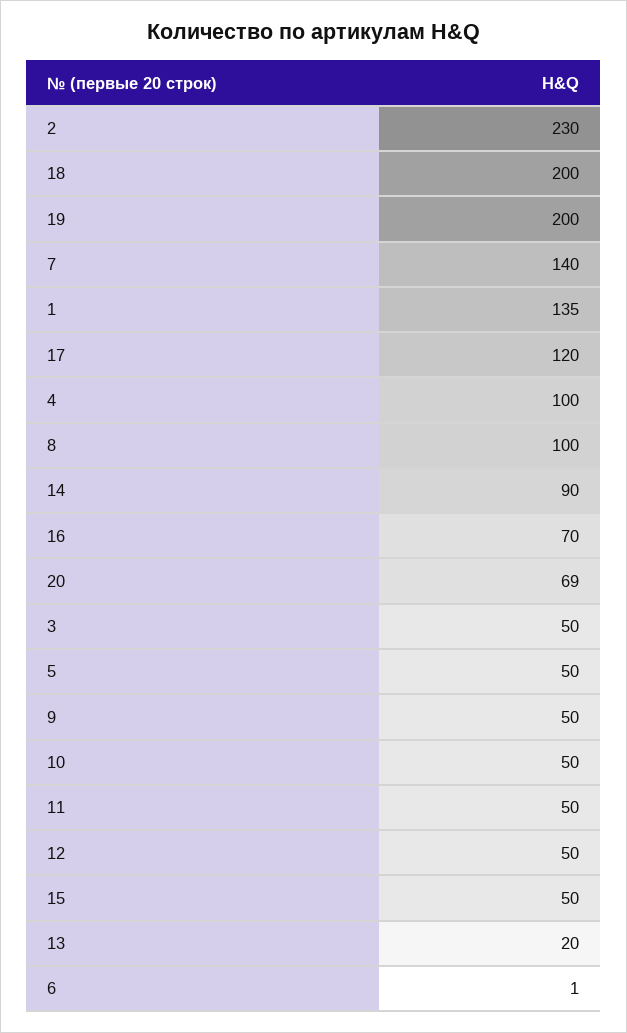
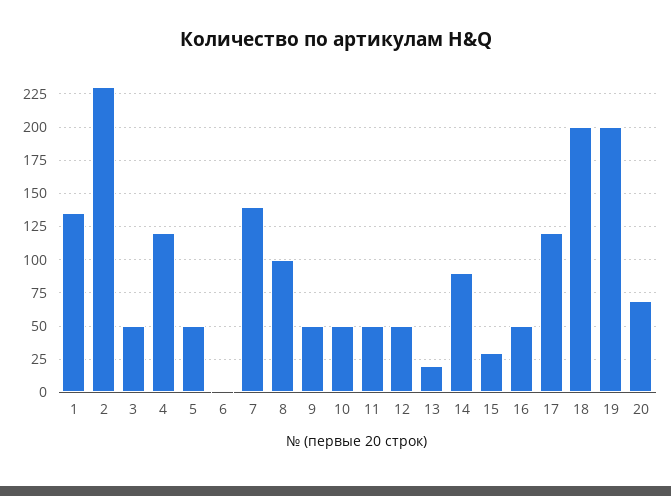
  {
    "2": 230,
    "18": 200,
    "19": 200,
    "7": 140,
    "1": 135,
    "17": 120,
-   "4": 100,
+   "4": 120,
    "8": 100,
    "14": 90,
-   "16": 70,
+   "16": 50,
    "20": 69,
    "3": 50,
    "5": 50,
    "9": 50,
    "10": 50,
    "11": 50,
    "12": 50,
-   "15": 50,
+   "15": 30,
    "13": 20,
    "6": 1
  }

